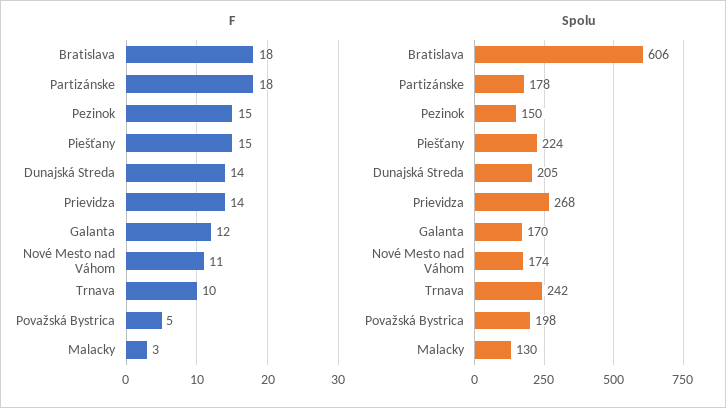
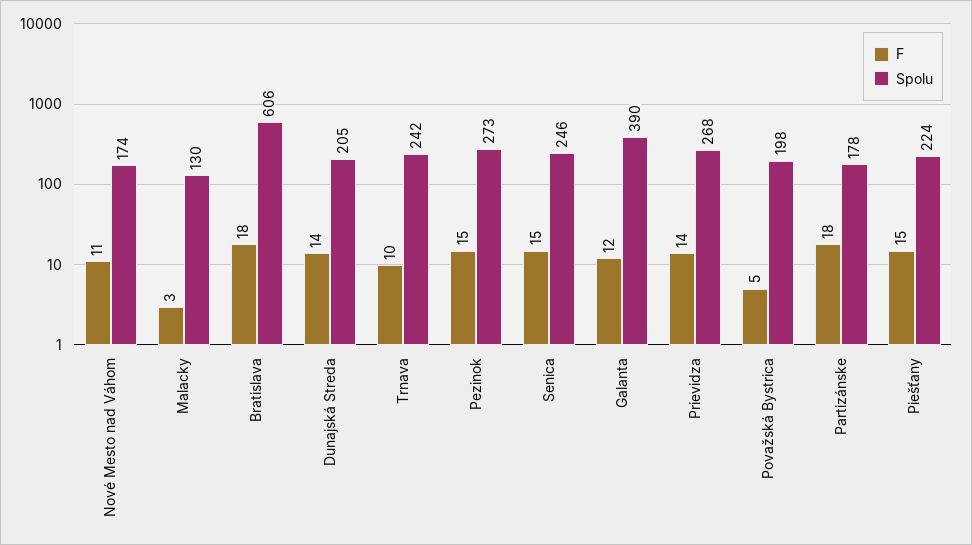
  {
    "F": {
      "Bratislava": 18,
      "Partizánske": 18,
      "Pezinok": 15,
      "Piešťany": 15,
      "Dunajská Streda": 14,
      "Prievidza": 14,
      "Galanta": 12,
      "Nové Mesto nad Váhom": 11,
      "Trnava": 10,
      "Považská Bystrica": 5,
-     "Malacky": 3
+     "Malacky": 3,
+     "Senica": 15
    },
    "Spolu": {
      "Bratislava": 606,
      "Partizánske": 178,
-     "Pezinok": 150,
+     "Pezinok": 273,
      "Piešťany": 224,
      "Dunajská Streda": 205,
      "Prievidza": 268,
-     "Galanta": 170,
+     "Galanta": 390,
      "Nové Mesto nad Váhom": 174,
      "Trnava": 242,
      "Považská Bystrica": 198,
-     "Malacky": 130
+     "Malacky": 130,
+     "Senica": 246
    }
  }

